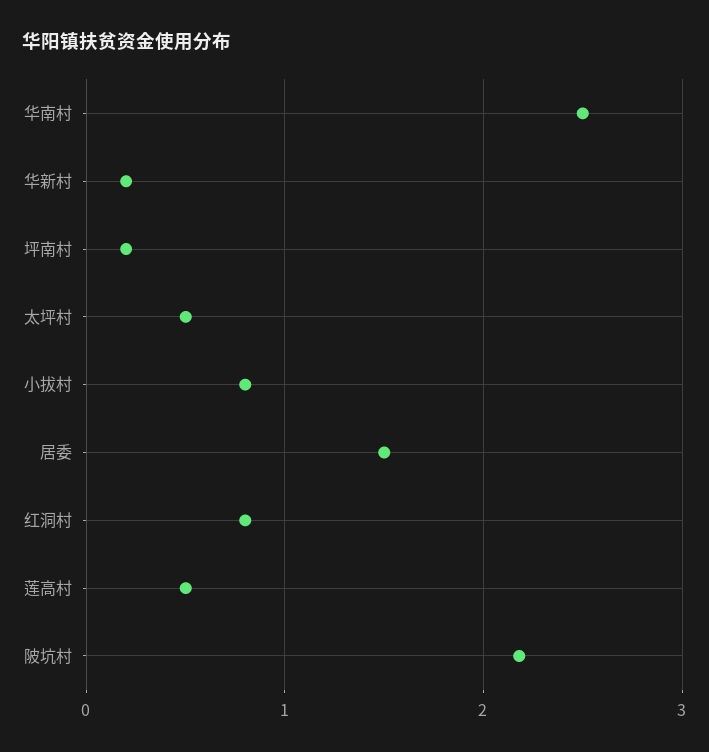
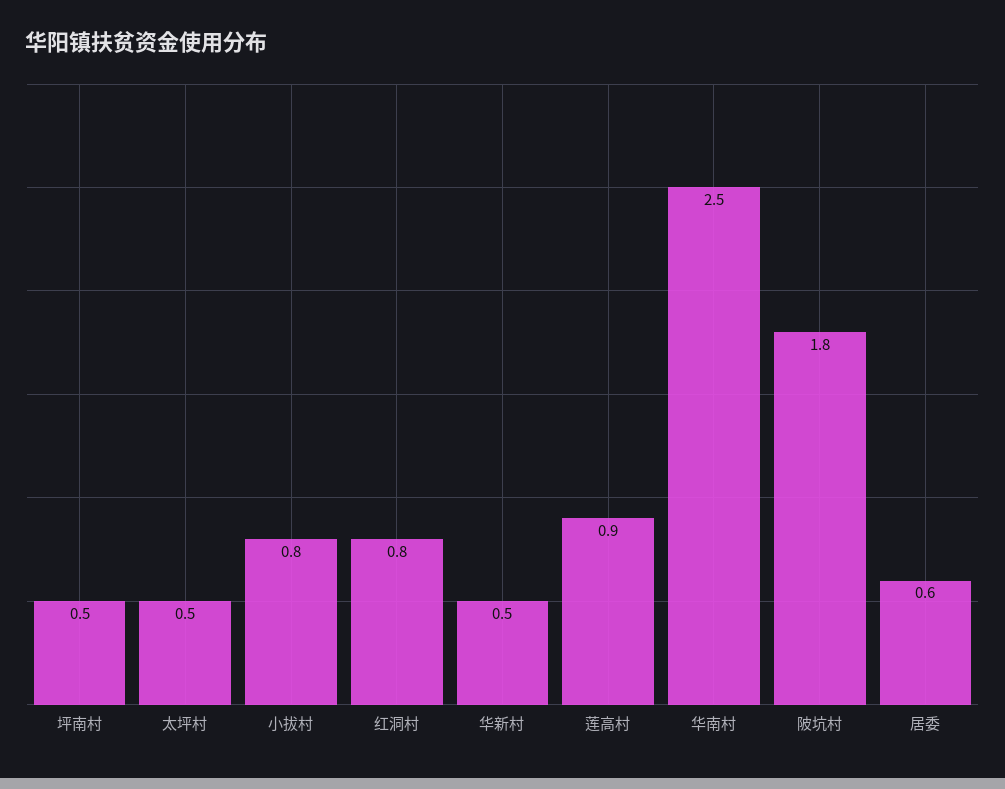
  {
    "华南村": 2.5,
-   "华新村": 0.2,
+   "华新村": 0.5,
-   "坪南村": 0.2,
+   "坪南村": 0.5,
    "太坪村": 0.5,
    "小拔村": 0.8,
-   "居委": 1.5,
+   "居委": 0.6,
    "红洞村": 0.8,
-   "莲高村": 0.5,
+   "莲高村": 0.9,
-   "陂坑村": 2.2
+   "陂坑村": 1.8
  }

